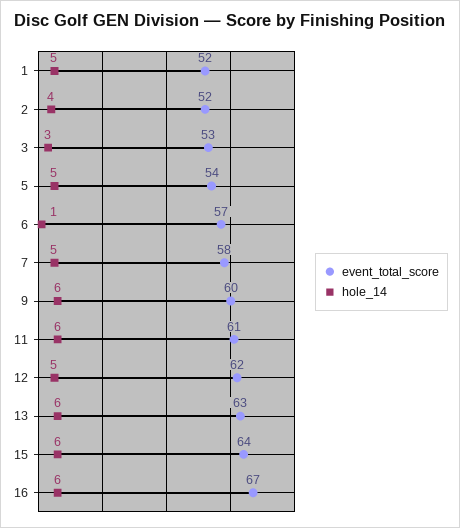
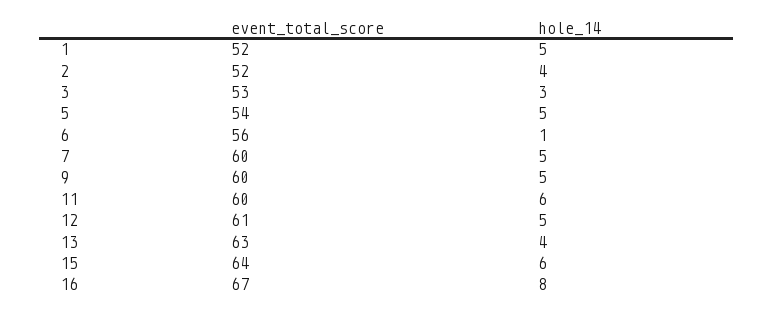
  {
    "event_total_score": {
      "1": 52,
      "2": 52,
      "3": 53,
      "5": 54,
-     "6": 57,
+     "6": 56,
-     "7": 58,
+     "7": 60,
      "9": 60,
-     "11": 61,
+     "11": 60,
-     "12": 62,
+     "12": 61,
      "13": 63,
      "15": 64,
      "16": 67
    },
    "hole_14": {
      "1": 5,
      "2": 4,
      "3": 3,
      "5": 5,
      "6": 1,
      "7": 5,
-     "9": 6,
+     "9": 5,
      "11": 6,
      "12": 5,
-     "13": 6,
+     "13": 4,
      "15": 6,
-     "16": 6
+     "16": 8
    }
  }

